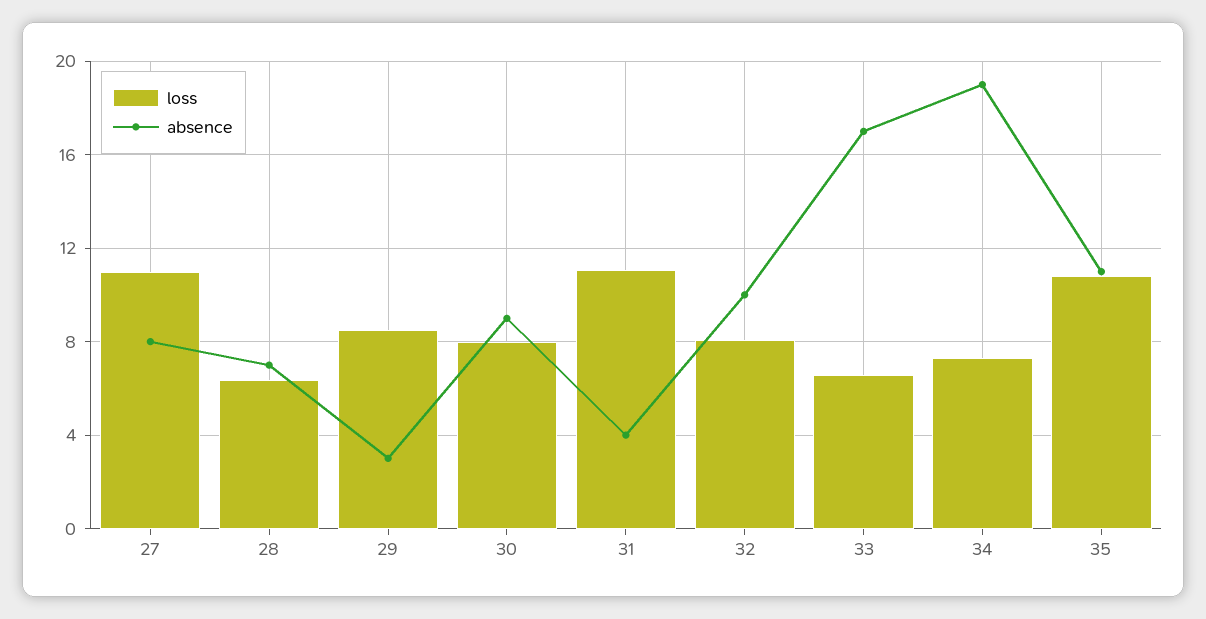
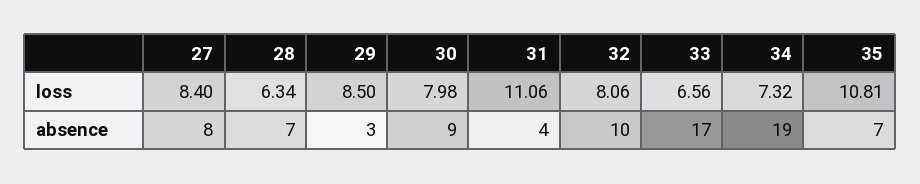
  {
    "loss": {
-     "27": 11,
+     "27": 8.4,
      "28": 6.34,
      "29": 8.5,
      "30": 7.98,
      "31": 11.06,
      "32": 8.06,
      "33": 6.56,
      "34": 7.32,
      "35": 10.81
    },
    "absence": {
      "27": 8,
      "28": 7,
      "29": 3,
      "30": 9,
      "31": 4,
      "32": 10,
      "33": 17,
      "34": 19,
-     "35": 11
+     "35": 7
    }
  }

